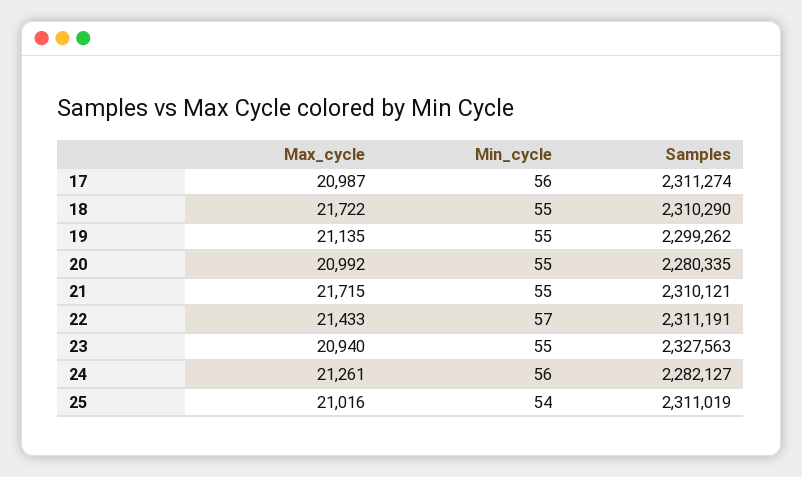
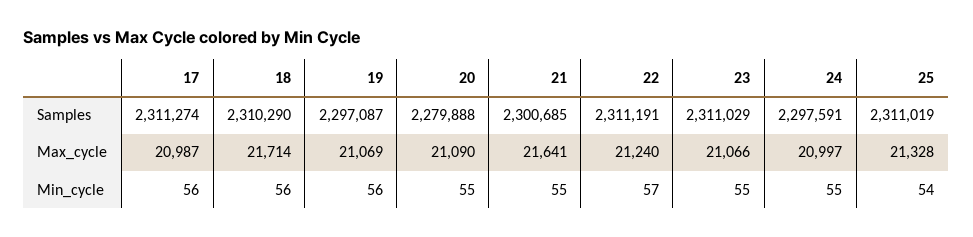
  {
    "Max_cycle": {
      "17": 20987,
-     "18": 21722,
+     "18": 21714,
-     "19": 21135,
+     "19": 21069,
-     "20": 20992,
+     "20": 21090,
-     "21": 21715,
+     "21": 21641,
-     "22": 21433,
+     "22": 21240,
-     "23": 20940,
+     "23": 21066,
-     "24": 21261,
+     "24": 20997,
-     "25": 21016
+     "25": 21328
    },
    "Min_cycle": {
      "17": 56,
-     "18": 55,
+     "18": 56,
-     "19": 55,
+     "19": 56,
      "20": 55,
      "21": 55,
      "22": 57,
      "23": 55,
-     "24": 56,
+     "24": 55,
      "25": 54
    },
    "Samples": {
      "17": 2311274,
      "18": 2310290,
-     "19": 2299262,
+     "19": 2297087,
-     "20": 2280335,
+     "20": 2279888,
-     "21": 2310121,
+     "21": 2300685,
      "22": 2311191,
-     "23": 2327563,
+     "23": 2311029,
-     "24": 2282127,
+     "24": 2297591,
      "25": 2311019
    }
  }

